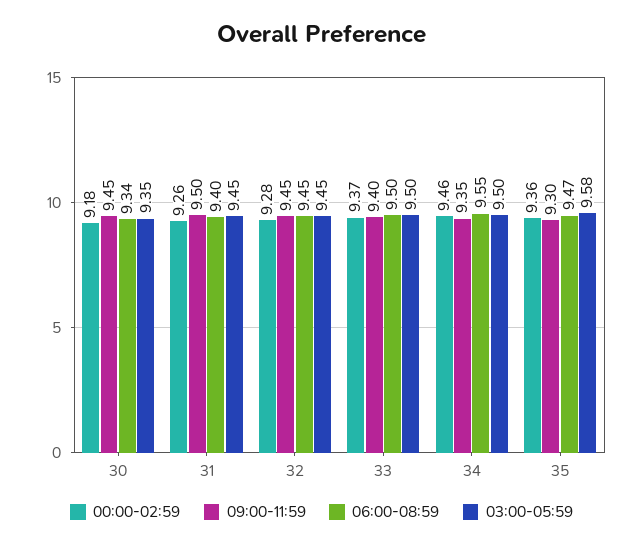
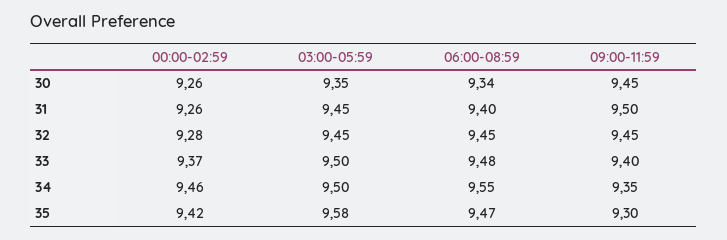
  {
    "00:00-02:59": {
-     "30": 9.18,
+     "30": 9.26,
      "31": 9.26,
      "32": 9.28,
      "33": 9.37,
      "34": 9.46,
-     "35": 9.36
+     "35": 9.42
    },
    "09:00-11:59": {
      "30": 9.45,
      "31": 9.5,
      "32": 9.45,
      "33": 9.4,
      "34": 9.35,
      "35": 9.3
    },
    "06:00-08:59": {
      "30": 9.34,
      "31": 9.4,
      "32": 9.45,
-     "33": 9.5,
+     "33": 9.48,
      "34": 9.55,
      "35": 9.47
    },
    "03:00-05:59": {
      "30": 9.35,
      "31": 9.45,
      "32": 9.45,
      "33": 9.5,
      "34": 9.5,
      "35": 9.58
    }
  }

